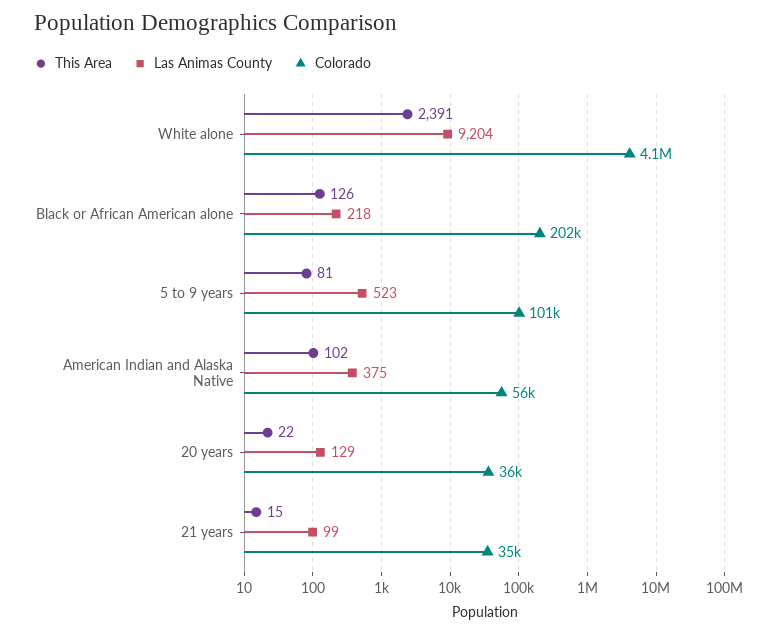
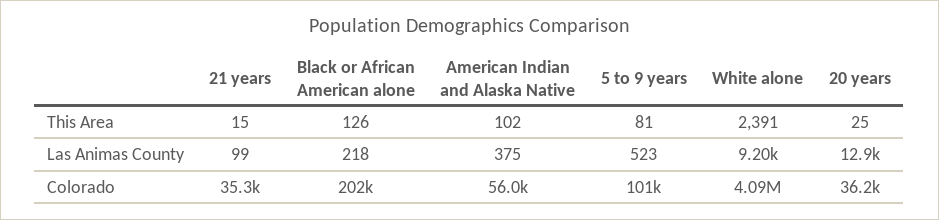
  {
    "This Area": {
      "White alone": 2391,
      "Black or African American alone": 126,
      "5 to 9 years": 81,
      "American Indian and Alaska Native": 102,
-     "20 years": 22,
+     "20 years": 25,
      "21 years": 15
    },
    "Las Animas County": {
      "White alone": 9204,
      "Black or African American alone": 218,
      "5 to 9 years": 523,
      "American Indian and Alaska Native": 375,
-     "20 years": 129,
+     "20 years": 12900,
      "21 years": 99
    },
    "Colorado": {
      "White alone": 4090000,
      "Black or African American alone": 202000,
      "5 to 9 years": 101000,
      "American Indian and Alaska Native": 56000,
      "20 years": 36200,
      "21 years": 35300
    }
  }

